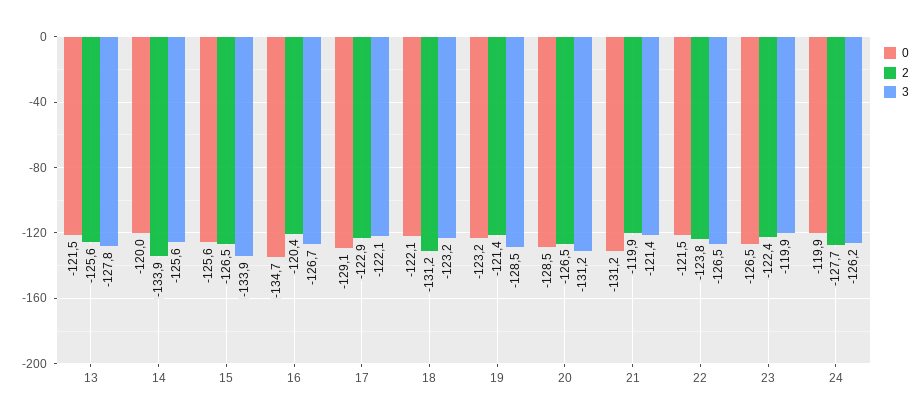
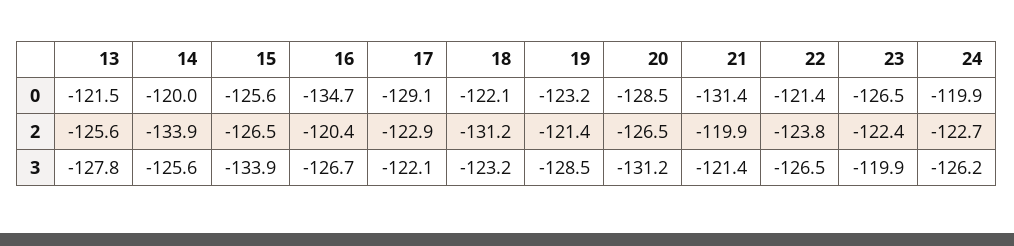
  {
    "0": {
      "13": -121.5,
      "14": -120,
      "15": -125.6,
      "16": -134.7,
      "17": -129.1,
      "18": -122.1,
      "19": -123.2,
      "20": -128.5,
-     "21": -131.2,
+     "21": -131.4,
-     "22": -121.5,
+     "22": -121.4,
      "23": -126.5,
      "24": -119.9
    },
    "2": {
      "13": -125.6,
      "14": -133.9,
      "15": -126.5,
      "16": -120.4,
      "17": -122.9,
      "18": -131.2,
      "19": -121.4,
      "20": -126.5,
      "21": -119.9,
      "22": -123.8,
      "23": -122.4,
-     "24": -127.7
+     "24": -122.7
    },
    "3": {
      "13": -127.8,
      "14": -125.6,
      "15": -133.9,
      "16": -126.7,
      "17": -122.1,
      "18": -123.2,
      "19": -128.5,
      "20": -131.2,
      "21": -121.4,
      "22": -126.5,
      "23": -119.9,
      "24": -126.2
    }
  }

